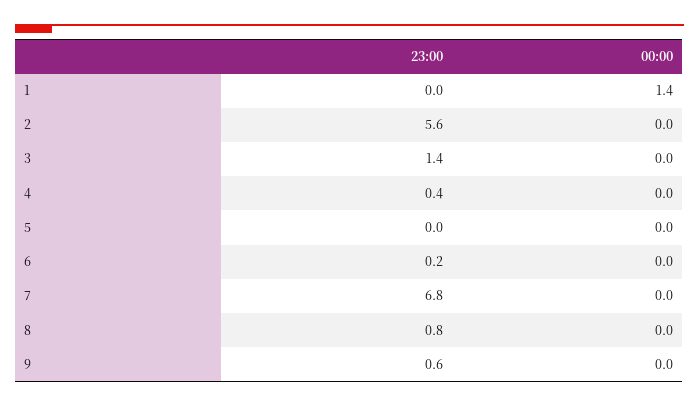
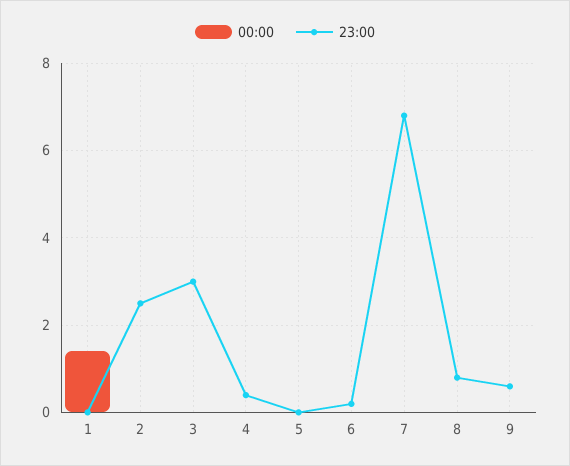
  {
    "23:00": {
      "1": 0,
-     "2": 5.6,
+     "2": 2.5,
-     "3": 1.4,
+     "3": 3,
      "4": 0.4,
      "5": 0,
      "6": 0.2,
      "7": 6.8,
      "8": 0.8,
      "9": 0.6
    },
    "00:00": {
      "1": 1.4,
      "2": 0,
      "3": 0,
      "4": 0,
      "5": 0,
      "6": 0,
      "7": 0,
      "8": 0,
      "9": 0
    }
  }

